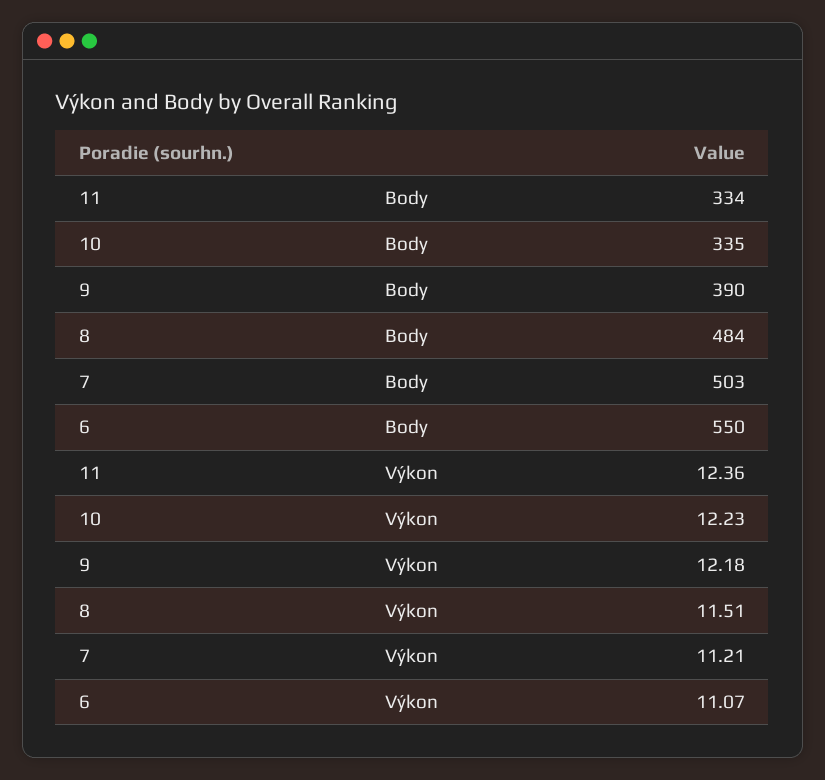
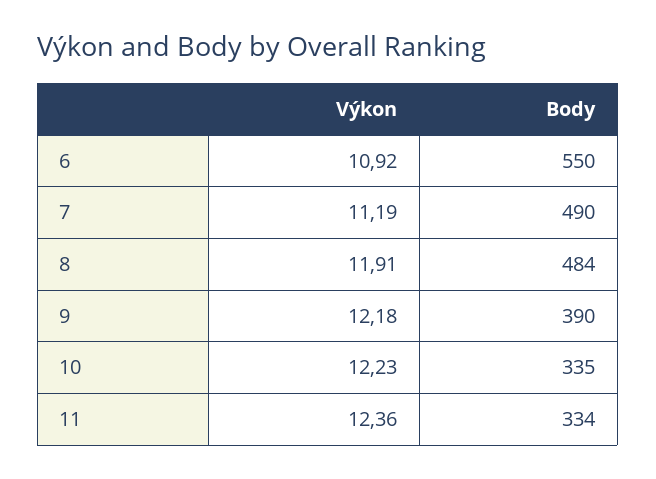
  {
    "11": {
      "Body": 334,
      "Výkon": 12.36
    },
    "10": {
      "Body": 335,
      "Výkon": 12.23
    },
    "9": {
      "Body": 390,
      "Výkon": 12.18
    },
    "8": {
      "Body": 484,
-     "Výkon": 11.51
+     "Výkon": 11.91
    },
    "7": {
-     "Body": 503,
+     "Body": 490,
-     "Výkon": 11.21
+     "Výkon": 11.19
    },
    "6": {
      "Body": 550,
-     "Výkon": 11.07
+     "Výkon": 10.92
    }
  }

